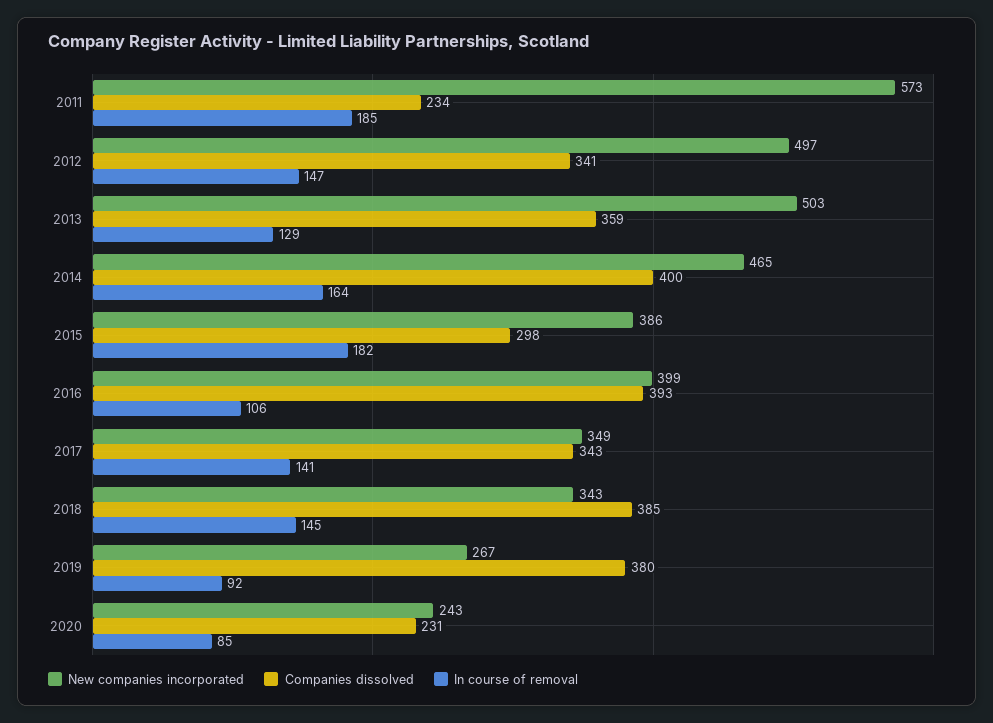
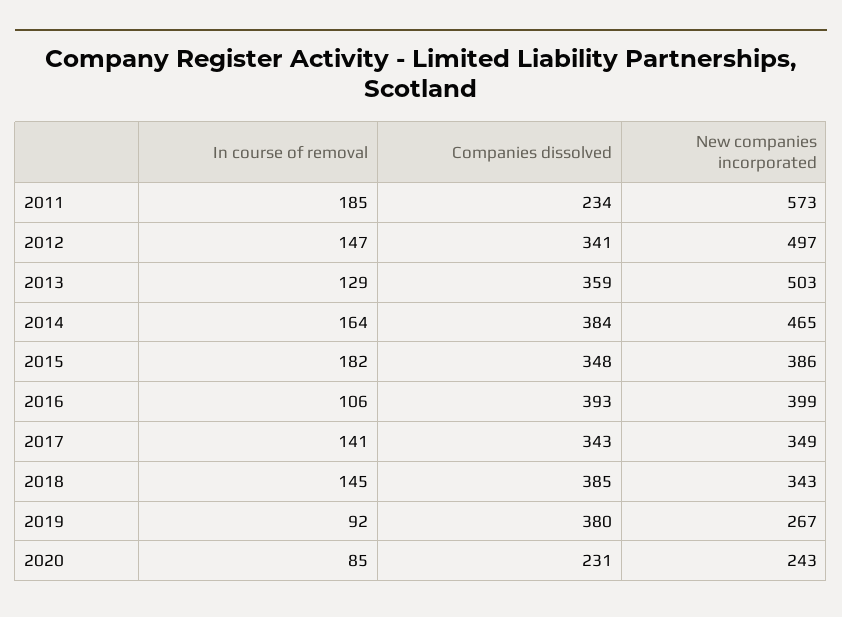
  {
    "New companies incorporated": {
      "2011": 573,
      "2012": 497,
      "2013": 503,
      "2014": 465,
      "2015": 386,
      "2016": 399,
      "2017": 349,
      "2018": 343,
      "2019": 267,
      "2020": 243
    },
    "Companies dissolved": {
      "2011": 234,
      "2012": 341,
      "2013": 359,
-     "2014": 400,
+     "2014": 384,
-     "2015": 298,
+     "2015": 348,
      "2016": 393,
      "2017": 343,
      "2018": 385,
      "2019": 380,
      "2020": 231
    },
    "In course of removal": {
      "2011": 185,
      "2012": 147,
      "2013": 129,
      "2014": 164,
      "2015": 182,
      "2016": 106,
      "2017": 141,
      "2018": 145,
      "2019": 92,
      "2020": 85
    }
  }

